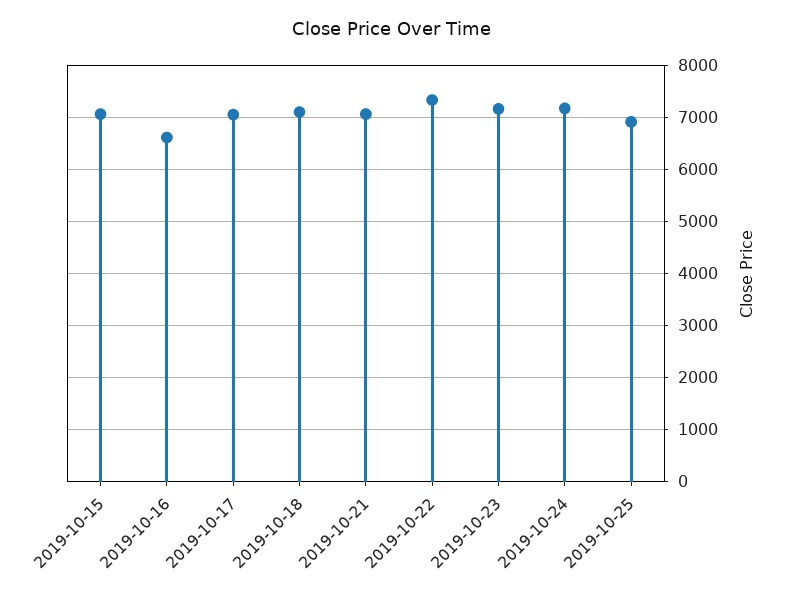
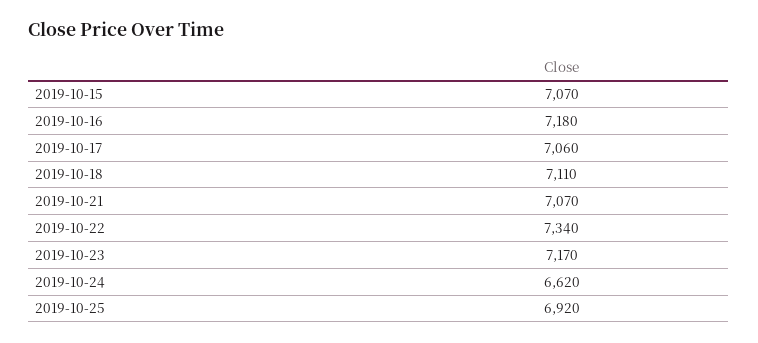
  {
    "2019-10-15": 7070,
-   "2019-10-16": 6600,
+   "2019-10-16": 7180,
    "2019-10-17": 7060,
    "2019-10-18": 7110,
    "2019-10-21": 7070,
    "2019-10-22": 7340,
    "2019-10-23": 7170,
-   "2019-10-24": 7200,
+   "2019-10-24": 6620,
    "2019-10-25": 6920
  }

